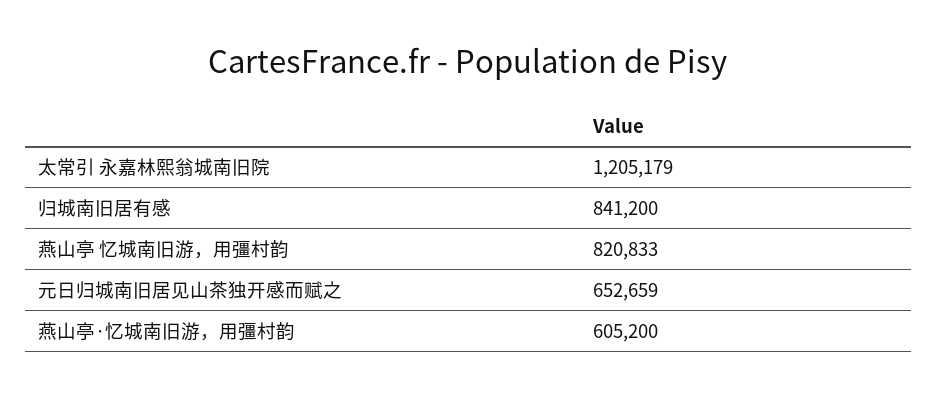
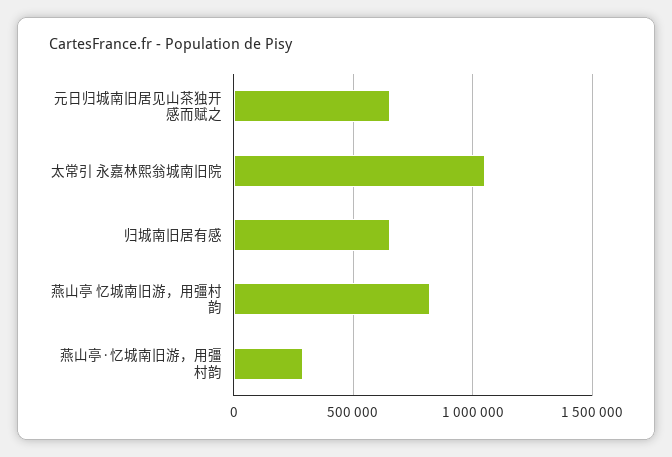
  {
-   "太常引 永嘉林熙翁城南旧院": 1205179,
+   "太常引 永嘉林熙翁城南旧院": 1050000,
-   "归城南旧居有感": 841200,
+   "归城南旧居有感": 650000,
    "燕山亭 忆城南旧游，用彊村韵": 820833,
    "元日归城南旧居见山茶独开感而赋之": 652659,
-   "燕山亭·忆城南旧游，用彊村韵": 605200
+   "燕山亭·忆城南旧游，用彊村韵": 300000
  }

